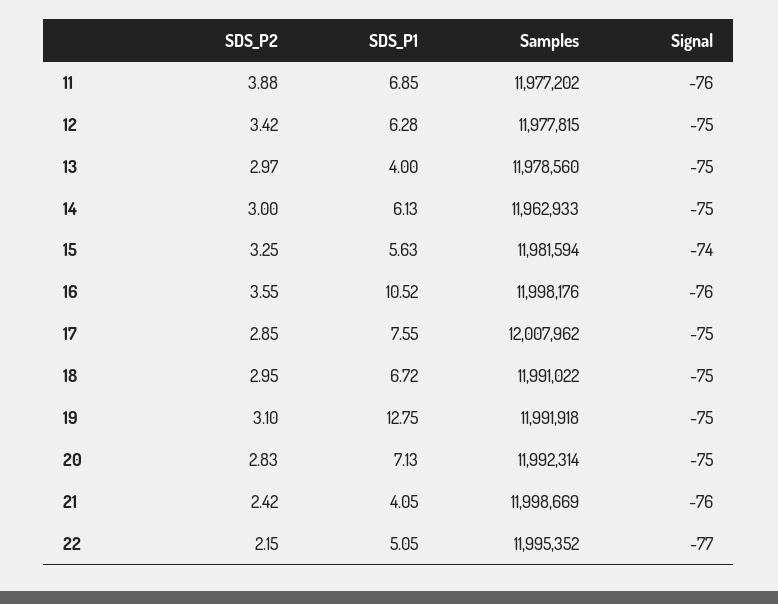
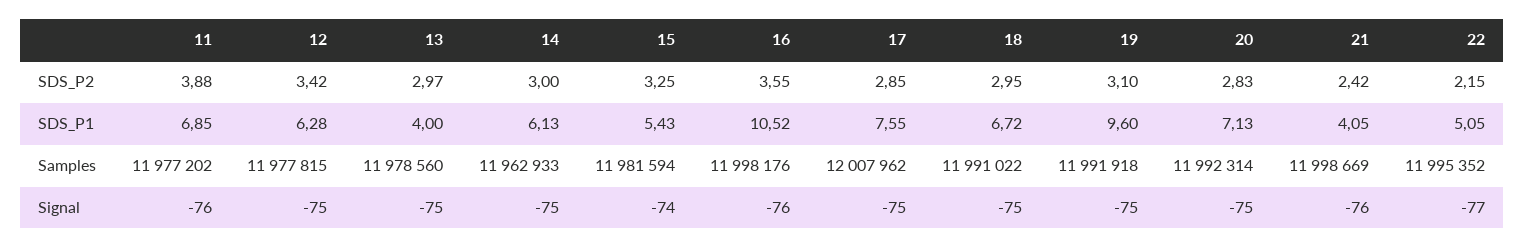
  {
    "SDS_P2": {
      "11": 3.88,
      "12": 3.42,
      "13": 2.97,
      "14": 3,
      "15": 3.25,
      "16": 3.55,
      "17": 2.85,
      "18": 2.95,
      "19": 3.1,
      "20": 2.83,
      "21": 2.42,
      "22": 2.15
    },
    "SDS_P1": {
      "11": 6.85,
      "12": 6.28,
      "13": 4,
      "14": 6.13,
-     "15": 5.63,
+     "15": 5.43,
      "16": 10.52,
      "17": 7.55,
      "18": 6.72,
-     "19": 12.75,
+     "19": 9.6,
      "20": 7.13,
      "21": 4.05,
      "22": 5.05
    },
    "Samples": {
      "11": 11977202,
      "12": 11977815,
      "13": 11978560,
      "14": 11962933,
      "15": 11981594,
      "16": 11998176,
      "17": 12007962,
      "18": 11991022,
      "19": 11991918,
      "20": 11992314,
      "21": 11998669,
      "22": 11995352
    },
    "Signal": {
      "11": -76,
      "12": -75,
      "13": -75,
      "14": -75,
      "15": -74,
      "16": -76,
      "17": -75,
      "18": -75,
      "19": -75,
      "20": -75,
      "21": -76,
      "22": -77
    }
  }

